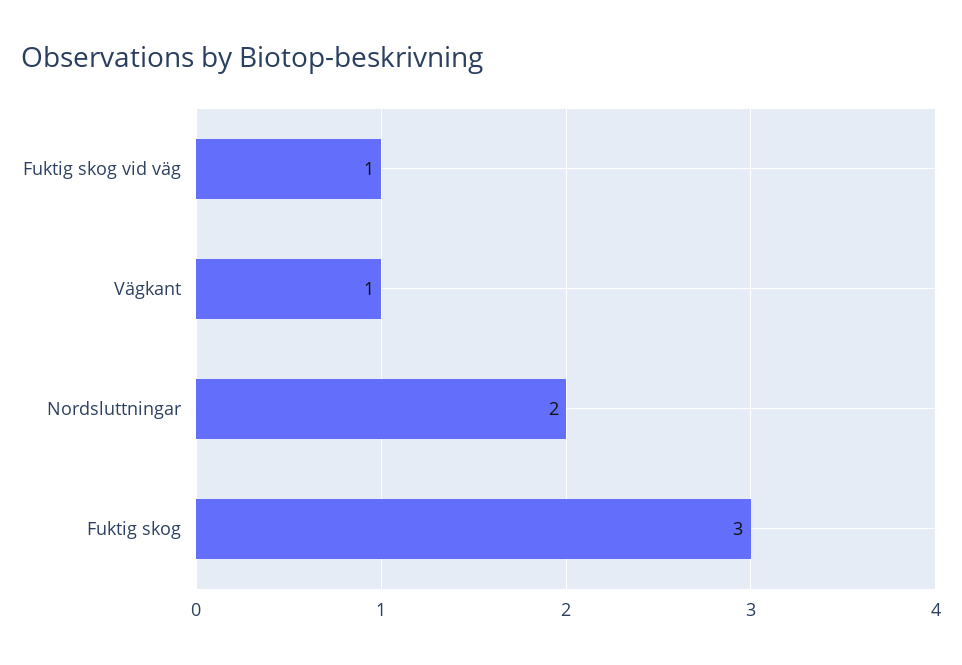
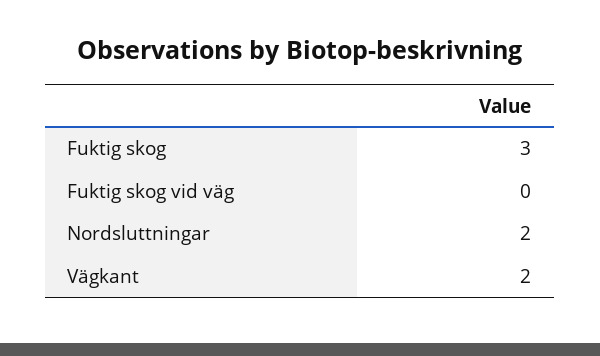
  {
-   "Fuktig skog vid väg": 1,
+   "Fuktig skog vid väg": 0,
-   "Vägkant": 1,
+   "Vägkant": 2,
    "Nordsluttningar": 2,
    "Fuktig skog": 3
  }

